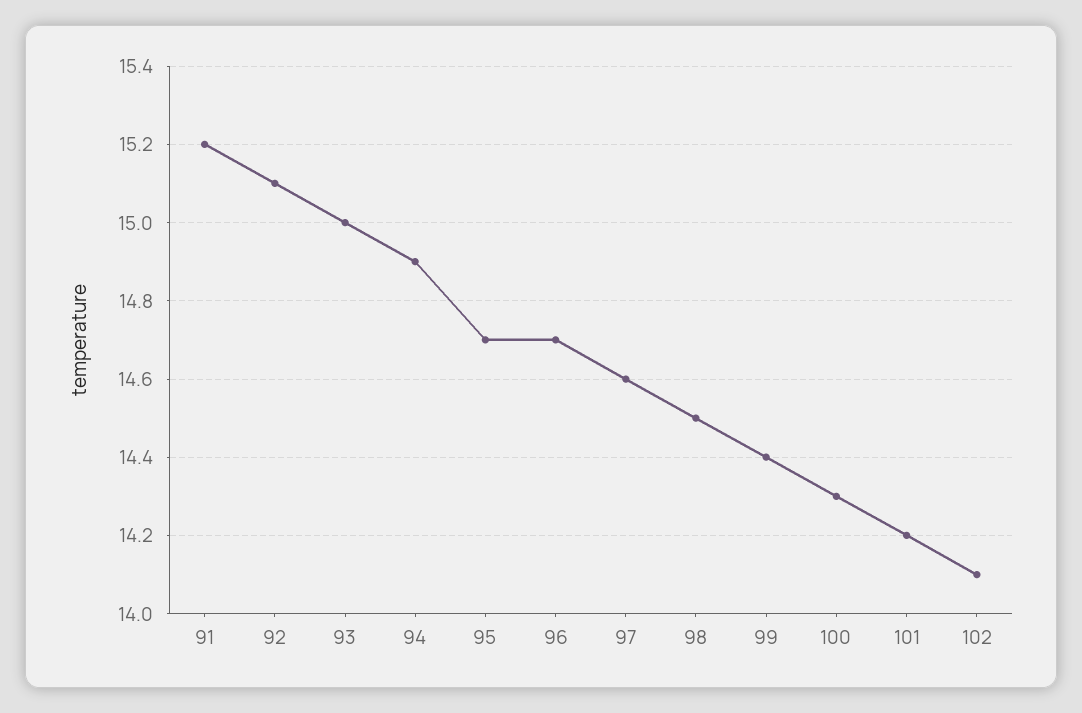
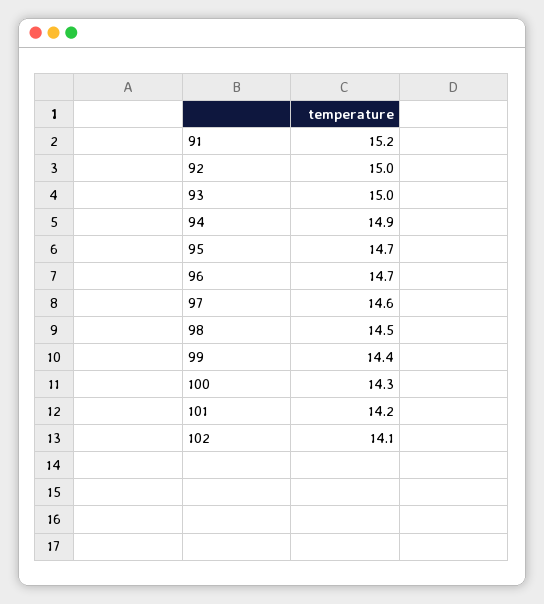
  {
    "91": 15.2,
-   "92": 15.1,
+   "92": 15,
    "93": 15,
    "94": 14.9,
    "95": 14.7,
    "96": 14.7,
    "97": 14.6,
    "98": 14.5,
    "99": 14.4,
    "100": 14.3,
    "101": 14.2,
    "102": 14.1
  }

